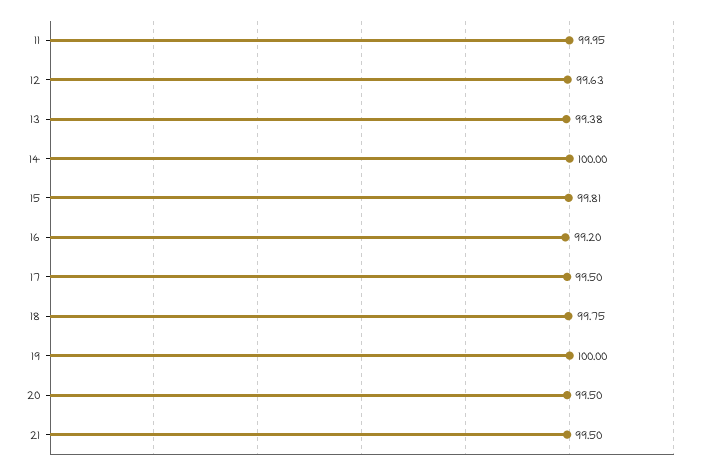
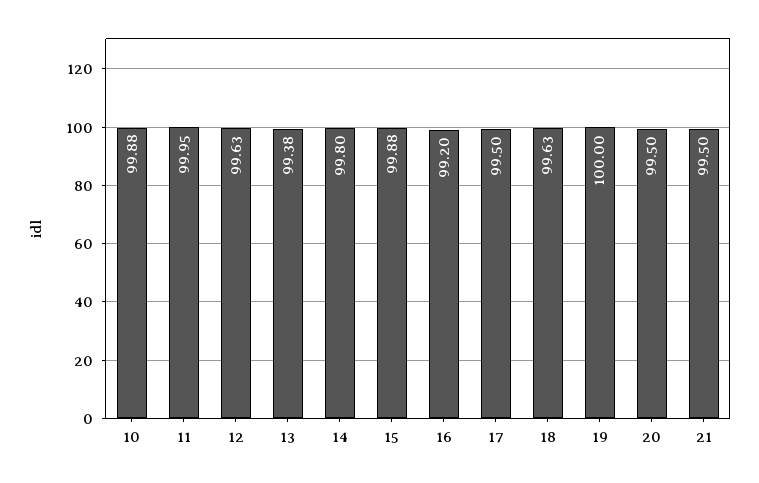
  {
    "11": 99.95,
    "12": 99.63,
    "13": 99.38,
-   "14": 100,
+   "14": 99.8,
-   "15": 99.81,
+   "15": 99.88,
    "16": 99.2,
    "17": 99.5,
-   "18": 99.75,
+   "18": 99.63,
    "19": 100,
    "20": 99.5,
-   "21": 99.5
+   "21": 99.5,
+   "10": 99.88
  }

